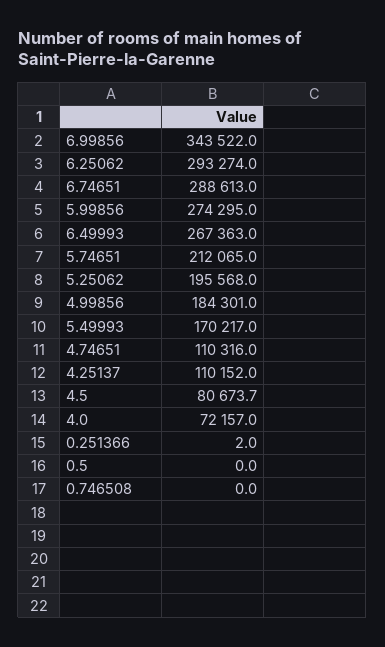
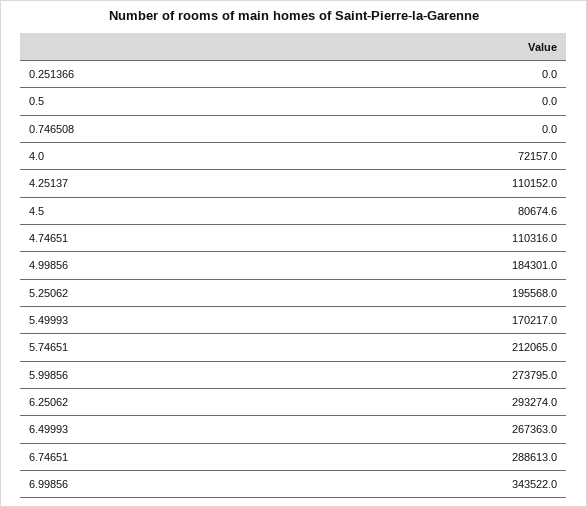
  {
    "6.99856": 343522,
    "6.25062": 293274,
    "6.74651": 288613,
-   "5.99856": 274295,
+   "5.99856": 273795,
    "6.49993": 267363,
    "5.74651": 212065,
    "5.25062": 195568,
    "4.99856": 184301,
    "5.49993": 170217,
    "4.74651": 110316,
    "4.25137": 110152,
-   "4.5": 80673.7,
+   "4.5": 80674.6,
    "4.0": 72157,
-   "0.251366": 2,
+   "0.251366": 0,
    "0.5": 0,
    "0.746508": 0
  }

